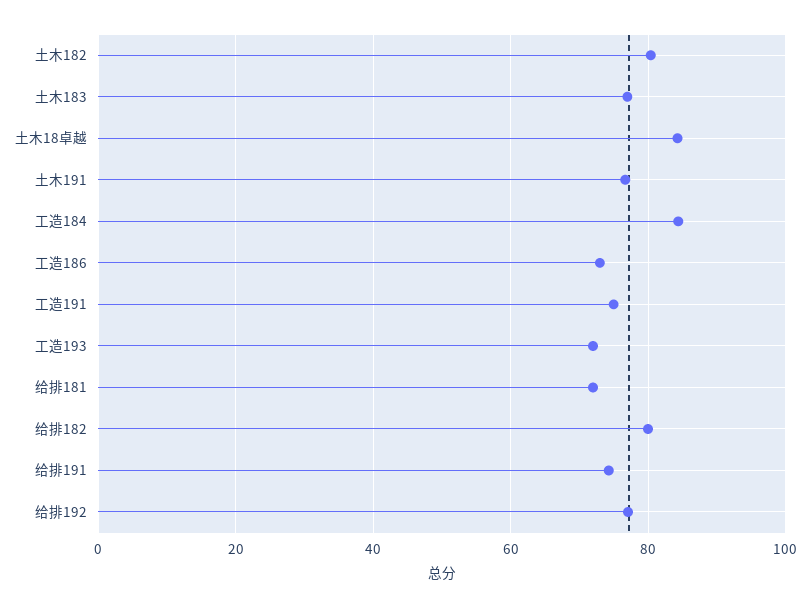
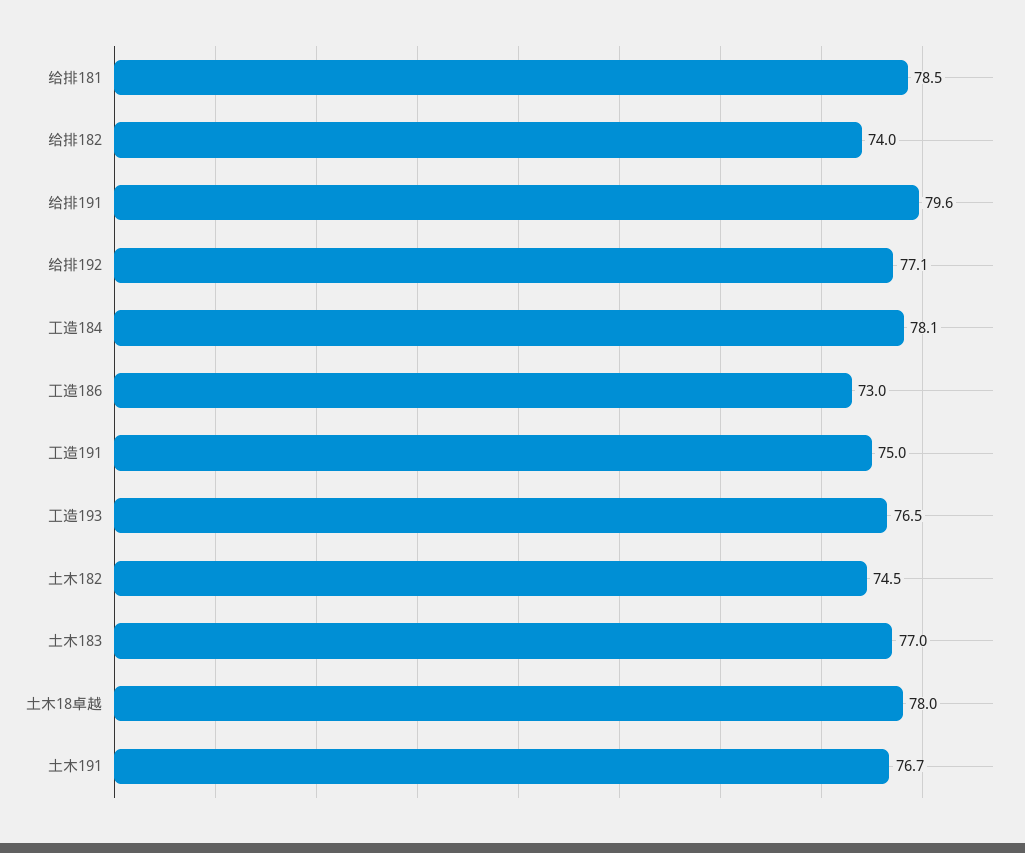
  {
-   "土木182": 80,
+   "土木182": 74.5,
    "土木183": 77,
-   "土木18卓越": 84,
+   "土木18卓越": 78,
    "土木191": 76.7,
-   "工造184": 84,
+   "工造184": 78.1,
    "工造186": 73,
    "工造191": 75,
-   "工造193": 72,
+   "工造193": 76.5,
-   "给排181": 72,
+   "给排181": 78.5,
-   "给排182": 80,
+   "给排182": 74,
-   "给排191": 74,
+   "给排191": 79.6,
    "给排192": 77.1
  }

